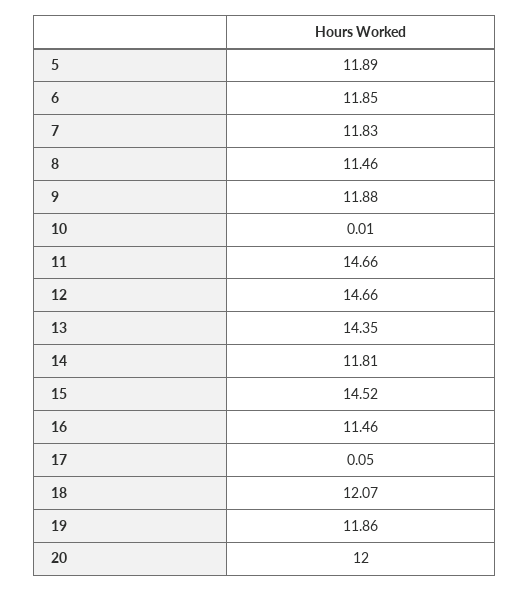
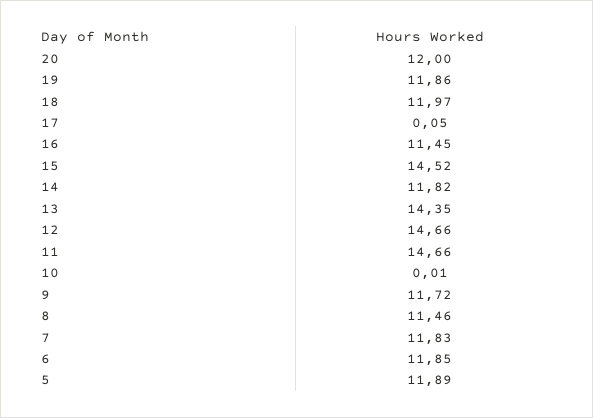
  {
    "5": 11.89,
    "6": 11.85,
    "7": 11.83,
    "8": 11.46,
-   "9": 11.88,
+   "9": 11.72,
    "10": 0.01,
    "11": 14.66,
    "12": 14.66,
    "13": 14.35,
-   "14": 11.81,
+   "14": 11.82,
    "15": 14.52,
-   "16": 11.46,
+   "16": 11.45,
    "17": 0.05,
-   "18": 12.07,
+   "18": 11.97,
    "19": 11.86,
    "20": 12
  }

